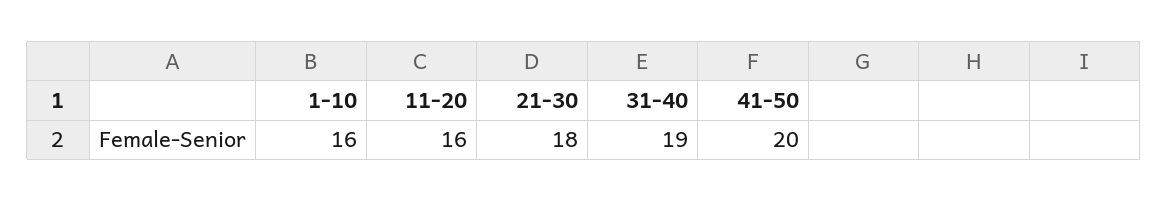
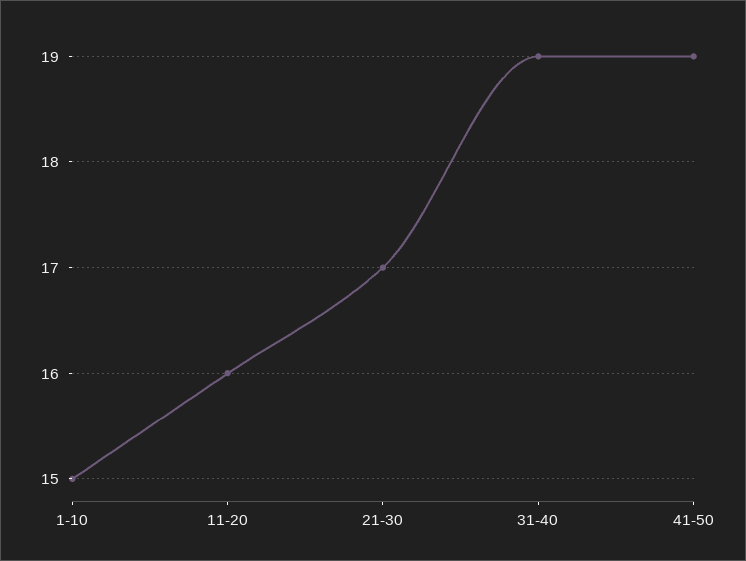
  {
-   "1-10": 16,
+   "1-10": 15,
    "11-20": 16,
-   "21-30": 18,
+   "21-30": 17,
    "31-40": 19,
-   "41-50": 20
+   "41-50": 19
  }

